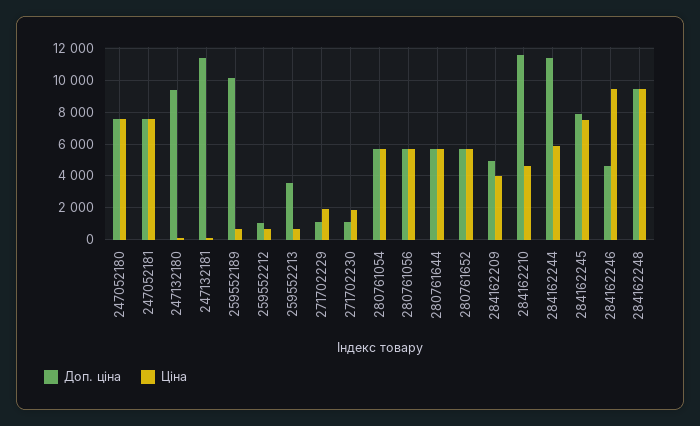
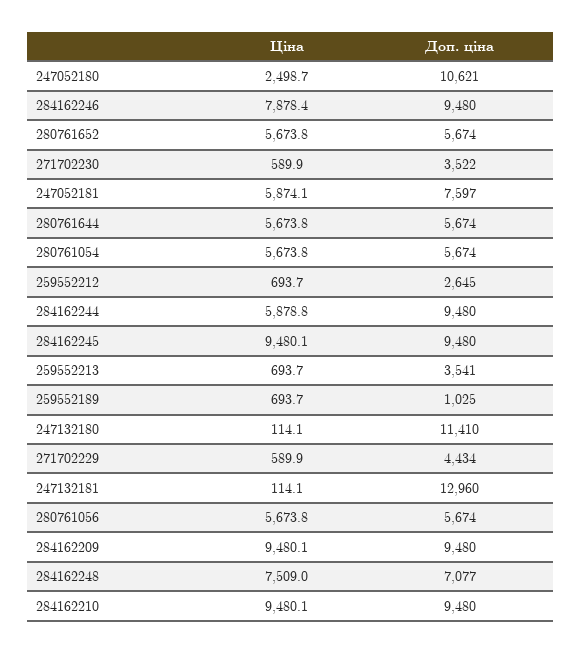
  {
    "Доп. ціна": {
-     "247052180": 7500,
+     "247052180": 10621,
      "247052181": 7597,
-     "247132180": 9500,
+     "247132180": 11410,
-     "247132181": 11500,
+     "247132181": 12960,
-     "259552189": 10000,
+     "259552189": 1025,
-     "259552212": 1000,
+     "259552212": 2645,
      "259552213": 3541,
-     "271702229": 1000,
+     "271702229": 4434,
-     "271702230": 1000,
+     "271702230": 3522,
      "280761054": 5674,
      "280761056": 5674,
      "280761644": 5674,
      "280761652": 5674,
-     "284162209": 5000,
+     "284162209": 9480,
-     "284162210": 11500,
+     "284162210": 9480,
-     "284162244": 11500,
+     "284162244": 9480,
-     "284162245": 8000,
+     "284162245": 9480,
-     "284162246": 4500,
+     "284162246": 9480,
-     "284162248": 9500
+     "284162248": 7077
    },
    "Ціна": {
-     "247052180": 7500,
+     "247052180": 2498.7,
-     "247052181": 7500,
+     "247052181": 5874.1,
      "247132180": 114.1,
      "247132181": 114.1,
      "259552189": 693.7,
      "259552212": 693.7,
      "259552213": 693.7,
-     "271702229": 2000,
+     "271702229": 589.9,
-     "271702230": 2000,
+     "271702230": 589.9,
      "280761054": 5673.8,
      "280761056": 5673.8,
      "280761644": 5673.8,
      "280761652": 5673.8,
-     "284162209": 4000,
+     "284162209": 9480.1,
-     "284162210": 4500,
+     "284162210": 9480.1,
      "284162244": 5878.8,
-     "284162245": 7500,
+     "284162245": 9480.1,
-     "284162246": 9500,
+     "284162246": 7878.4,
-     "284162248": 9500
+     "284162248": 7509
    }
  }

